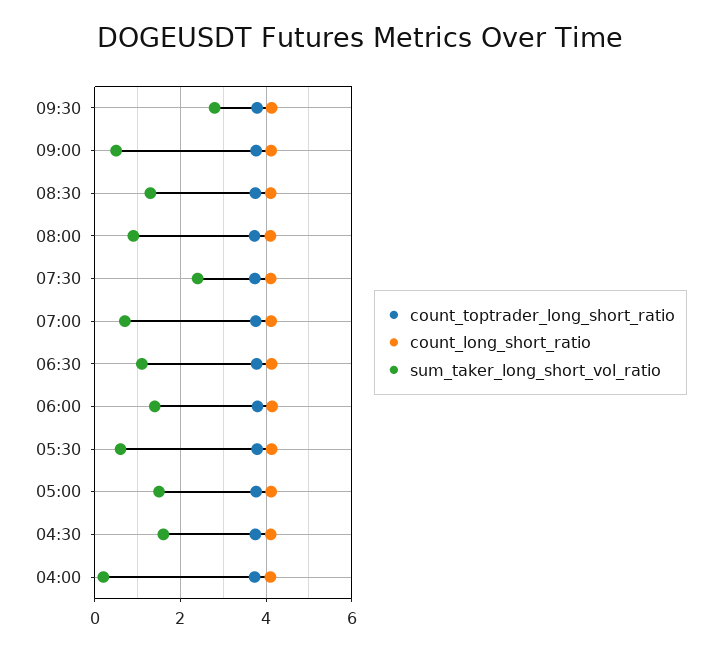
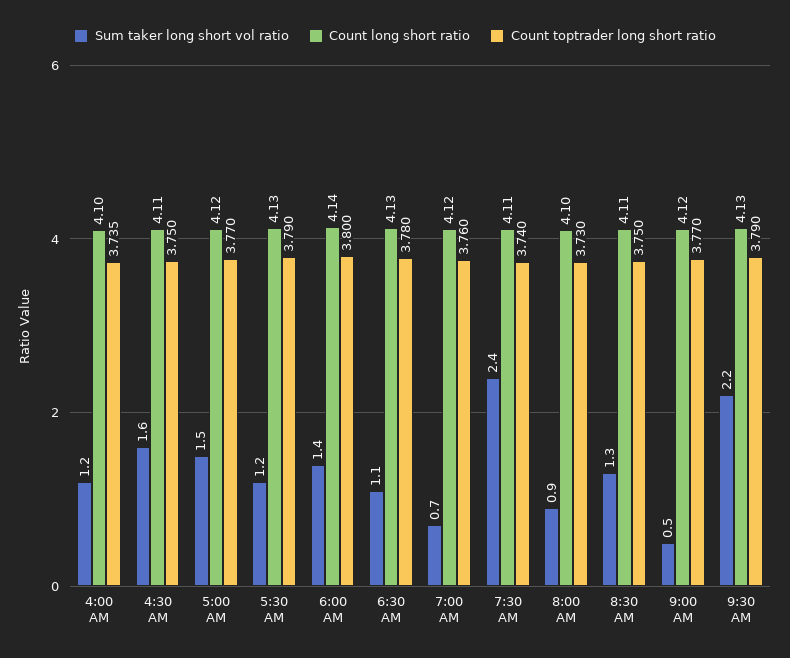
  {
    "count_toptrader_long_short_ratio": {
      "09:30": 3.79,
      "09:00": 3.77,
      "08:30": 3.75,
      "08:00": 3.73,
      "07:30": 3.74,
      "07:00": 3.76,
      "06:30": 3.78,
      "06:00": 3.8,
      "05:30": 3.79,
      "05:00": 3.77,
      "04:30": 3.75,
      "04:00": 3.735
    },
    "count_long_short_ratio": {
      "09:30": 4.13,
      "09:00": 4.12,
      "08:30": 4.11,
      "08:00": 4.1,
      "07:30": 4.11,
      "07:00": 4.12,
      "06:30": 4.13,
      "06:00": 4.14,
      "05:30": 4.13,
      "05:00": 4.12,
      "04:30": 4.11,
      "04:00": 4.1
    },
    "sum_taker_long_short_vol_ratio": {
-     "09:30": 2.8,
+     "09:30": 2.2,
      "09:00": 0.5,
      "08:30": 1.3,
      "08:00": 0.9,
      "07:30": 2.4,
      "07:00": 0.7,
      "06:30": 1.1,
      "06:00": 1.4,
-     "05:30": 0.6,
+     "05:30": 1.2,
      "05:00": 1.5,
      "04:30": 1.6,
-     "04:00": 0.2
+     "04:00": 1.2
    }
  }

